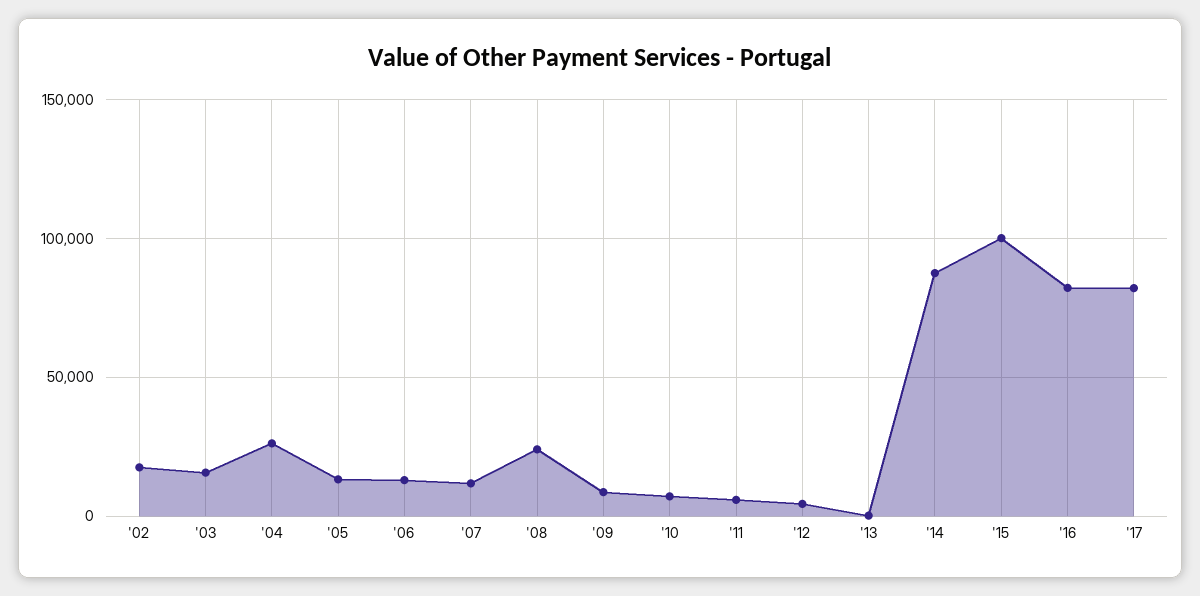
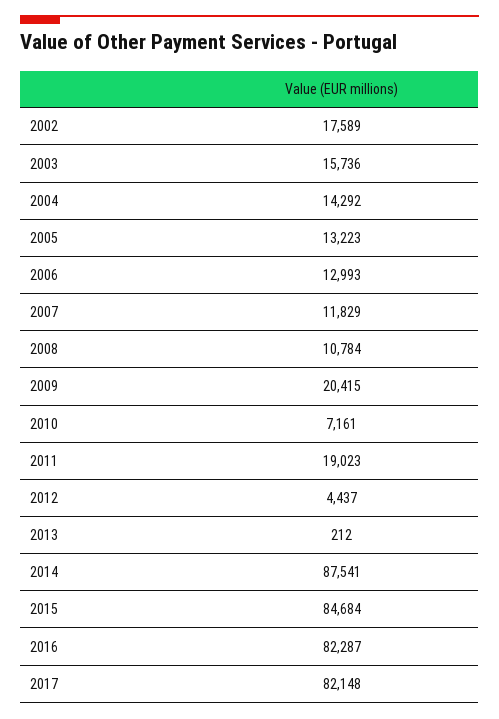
  {
    "'02": 17589,
    "'03": 15736,
-   "'04": 25000,
+   "'04": 14292,
    "'05": 13223,
    "'06": 12993,
    "'07": 11829,
-   "'08": 25000,
+   "'08": 10784,
-   "'09": 10000,
+   "'09": 20415,
    "'10": 7161,
-   "'11": 5000,
+   "'11": 19023,
    "'12": 4437,
    "'13": 212,
    "'14": 87541,
-   "'15": 100000,
+   "'15": 84684,
    "'16": 82287,
    "'17": 82148
  }

